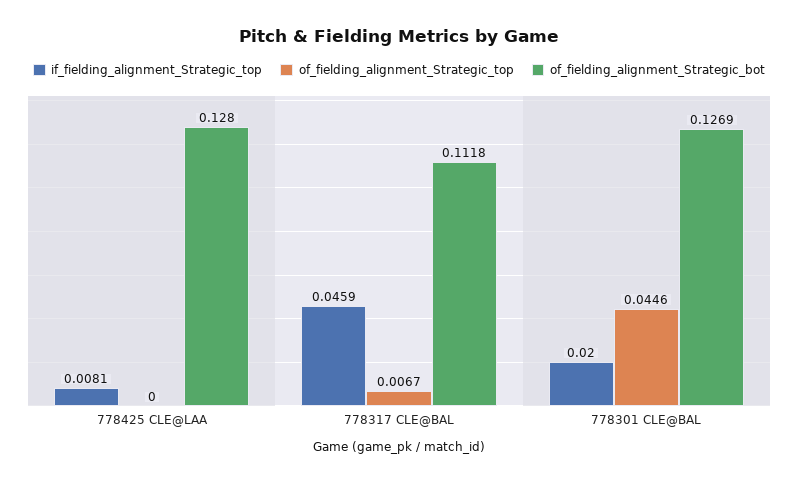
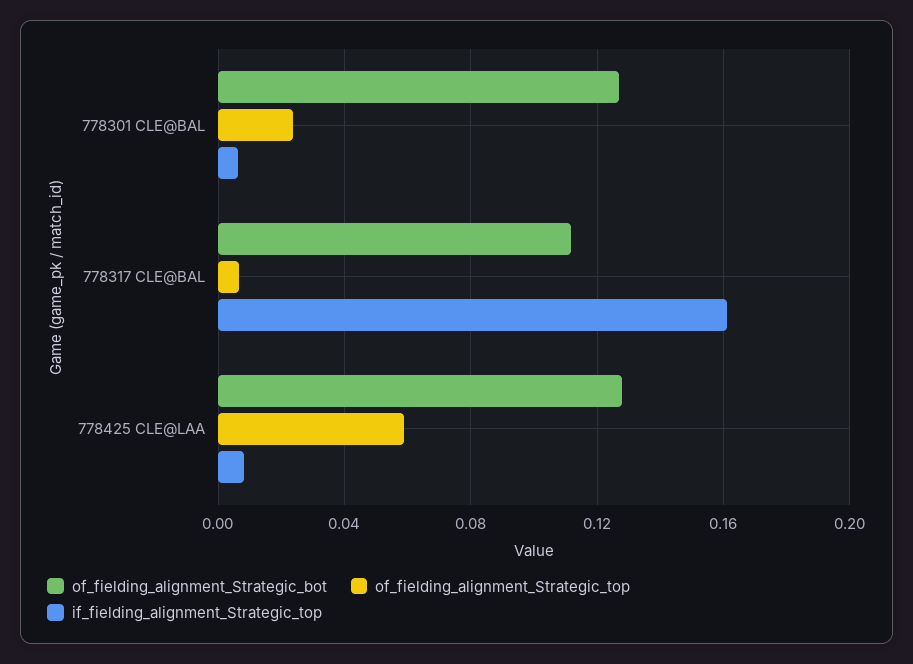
  {
    "if_fielding_alignment_Strategic_top": {
      "778425 CLE@LAA": 0.0081,
-     "778317 CLE@BAL": 0.0459,
+     "778317 CLE@BAL": 0.16,
-     "778301 CLE@BAL": 0.02
+     "778301 CLE@BAL": 0.005
    },
    "of_fielding_alignment_Strategic_top": {
-     "778425 CLE@LAA": 0,
+     "778425 CLE@LAA": 0.06,
      "778317 CLE@BAL": 0.0067,
-     "778301 CLE@BAL": 0.0446
+     "778301 CLE@BAL": 0.025
    },
    "of_fielding_alignment_Strategic_bot": {
      "778425 CLE@LAA": 0.128,
      "778317 CLE@BAL": 0.1118,
      "778301 CLE@BAL": 0.1269
    }
  }

